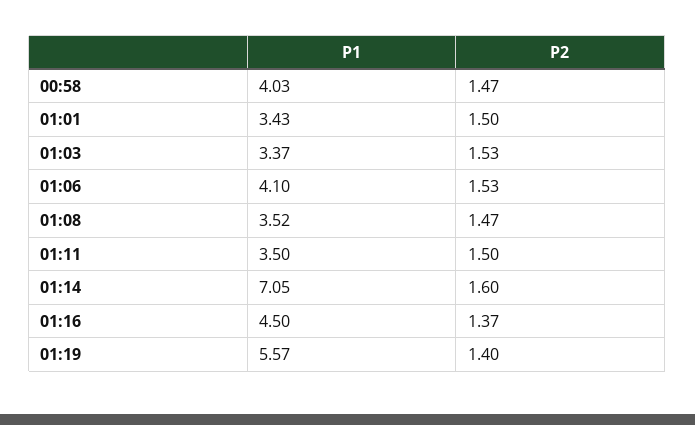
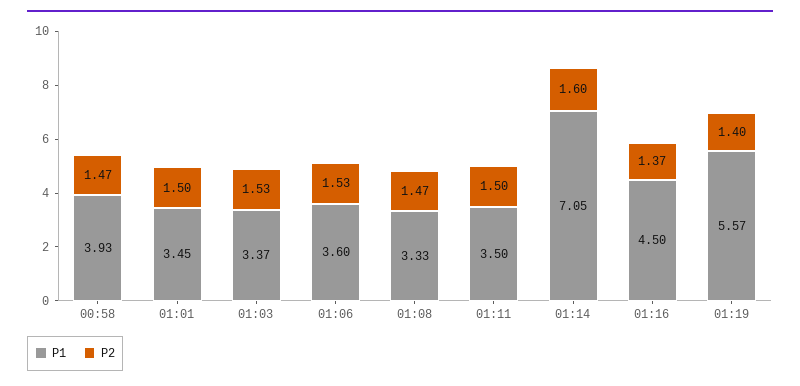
  {
    "P1": {
-     "00:58": 4.03,
+     "00:58": 3.93,
-     "01:01": 3.43,
+     "01:01": 3.45,
      "01:03": 3.37,
-     "01:06": 4.1,
+     "01:06": 3.6,
-     "01:08": 3.52,
+     "01:08": 3.33,
      "01:11": 3.5,
      "01:14": 7.05,
      "01:16": 4.5,
      "01:19": 5.57
    },
    "P2": {
      "00:58": 1.47,
      "01:01": 1.5,
      "01:03": 1.53,
      "01:06": 1.53,
      "01:08": 1.47,
      "01:11": 1.5,
      "01:14": 1.6,
      "01:16": 1.37,
      "01:19": 1.4
    }
  }

